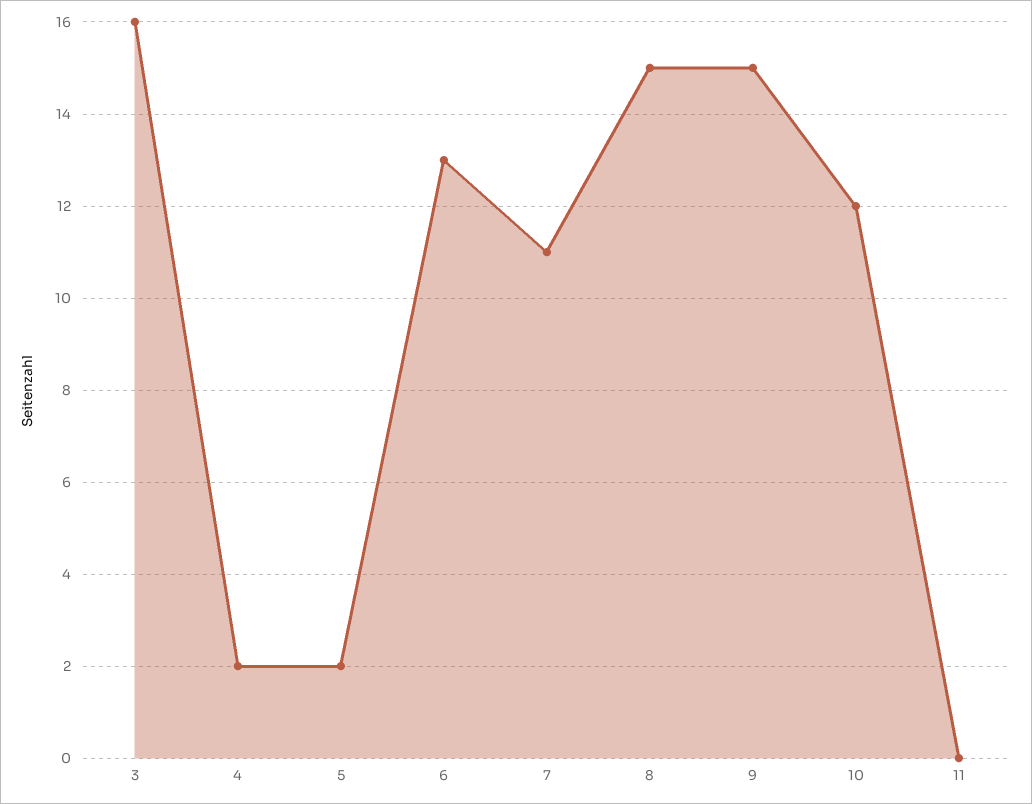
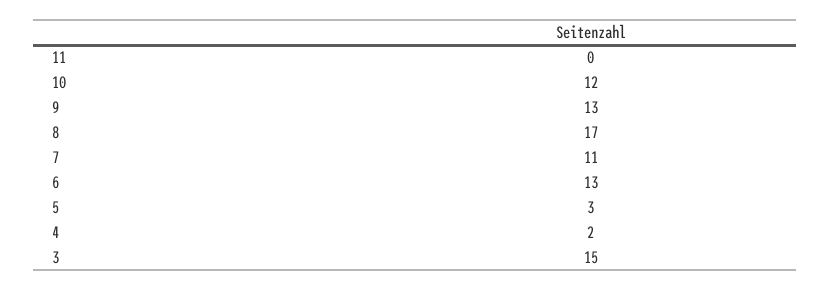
  {
-   "3": 16,
+   "3": 15,
    "4": 2,
-   "5": 2,
+   "5": 3,
    "6": 13,
    "7": 11,
-   "8": 15,
+   "8": 17,
-   "9": 15,
+   "9": 13,
    "10": 12,
    "11": 0
  }

